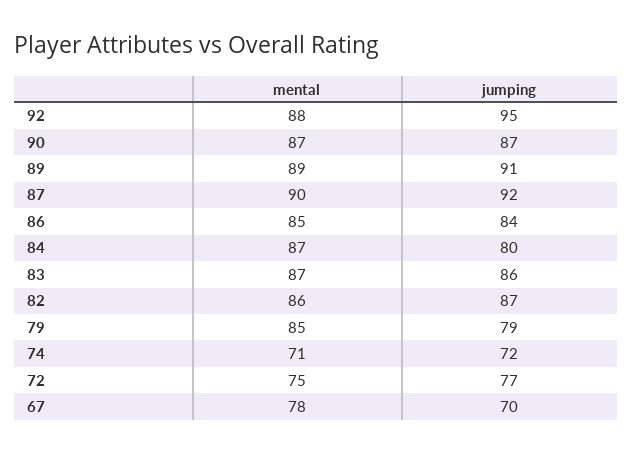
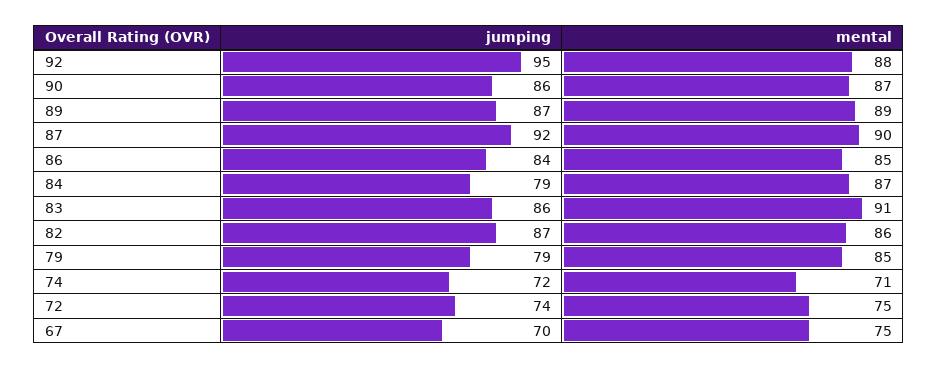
  {
    "mental": {
      "92": 88,
      "90": 87,
      "89": 89,
      "87": 90,
      "86": 85,
      "84": 87,
-     "83": 87,
+     "83": 91,
      "82": 86,
      "79": 85,
      "74": 71,
      "72": 75,
-     "67": 78
+     "67": 75
    },
    "jumping": {
      "92": 95,
-     "90": 87,
+     "90": 86,
-     "89": 91,
+     "89": 87,
      "87": 92,
      "86": 84,
-     "84": 80,
+     "84": 79,
      "83": 86,
      "82": 87,
      "79": 79,
      "74": 72,
-     "72": 77,
+     "72": 74,
      "67": 70
    }
  }

